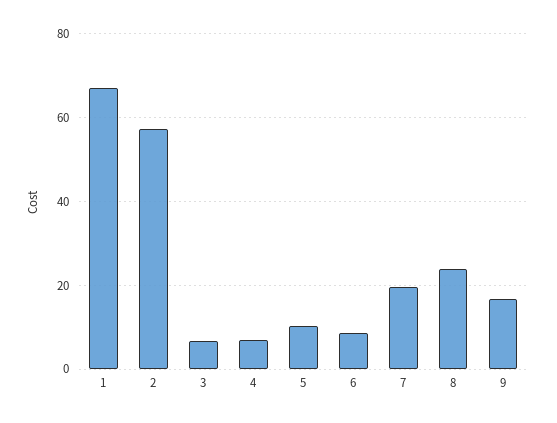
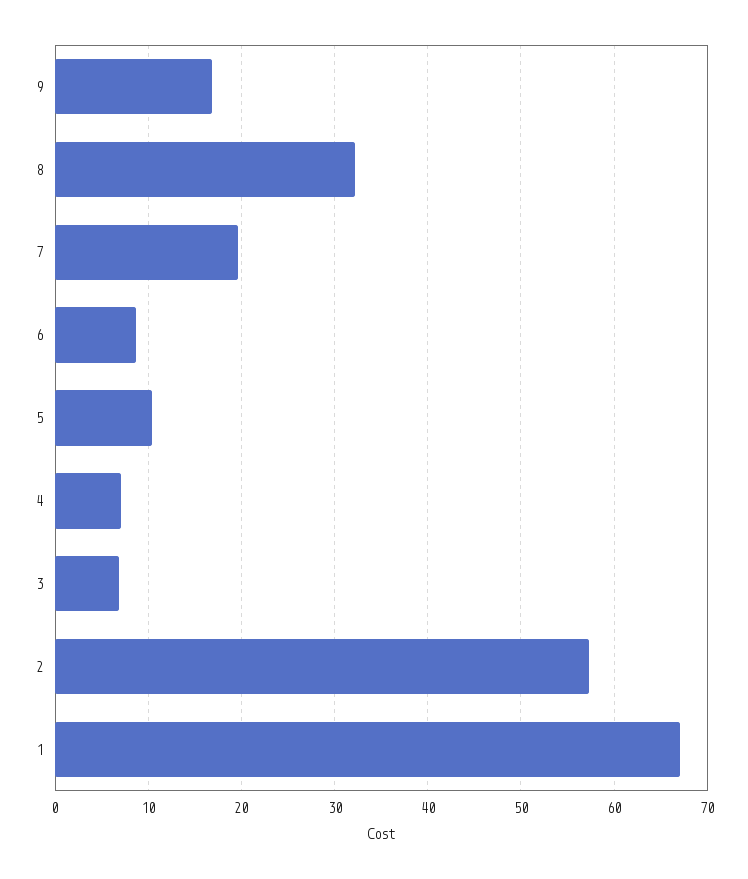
  {
    "1": 67,
    "2": 57,
    "3": 7,
    "4": 7,
    "5": 10,
    "6": 9,
    "7": 20,
-   "8": 24,
+   "8": 32,
    "9": 17
  }

